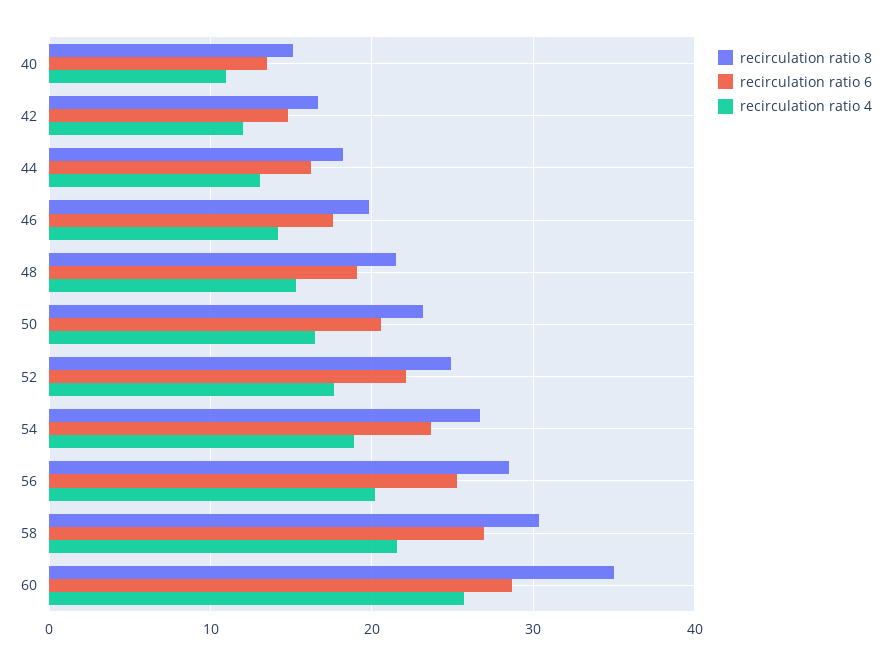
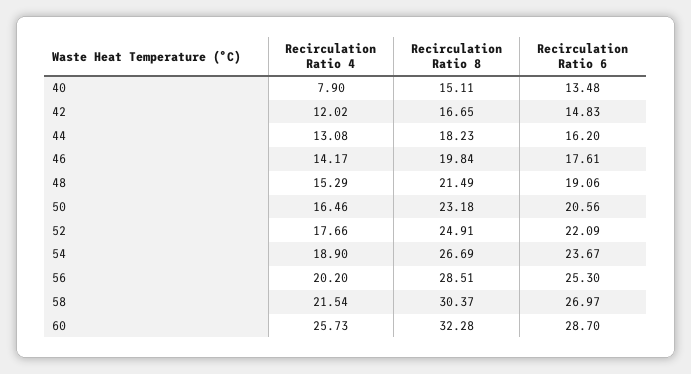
  {
    "recirculation ratio 8": {
      "40": 15.11,
      "42": 16.65,
      "44": 18.23,
      "46": 19.84,
      "48": 21.49,
      "50": 23.18,
      "52": 24.91,
      "54": 26.69,
      "56": 28.51,
      "58": 30.37,
-     "60": 35
+     "60": 32.28
    },
    "recirculation ratio 6": {
      "40": 13.48,
      "42": 14.83,
      "44": 16.2,
      "46": 17.61,
      "48": 19.06,
      "50": 20.56,
      "52": 22.09,
      "54": 23.67,
      "56": 25.3,
      "58": 26.97,
      "60": 28.7
    },
    "recirculation ratio 4": {
-     "40": 11,
+     "40": 7.9,
      "42": 12.02,
      "44": 13.08,
      "46": 14.17,
      "48": 15.29,
      "50": 16.46,
      "52": 17.66,
      "54": 18.9,
      "56": 20.2,
      "58": 21.54,
      "60": 25.73
    }
  }

